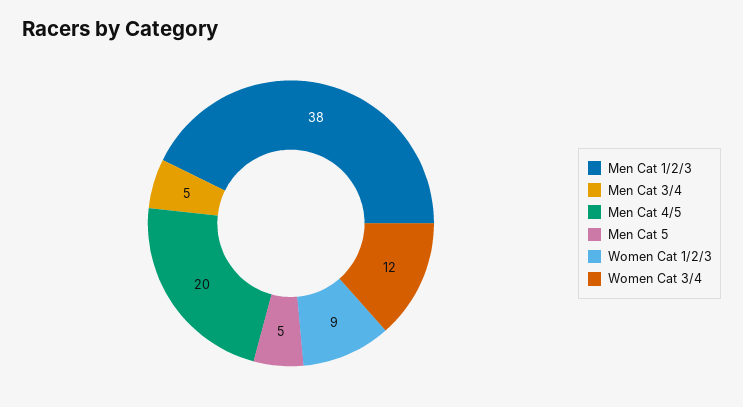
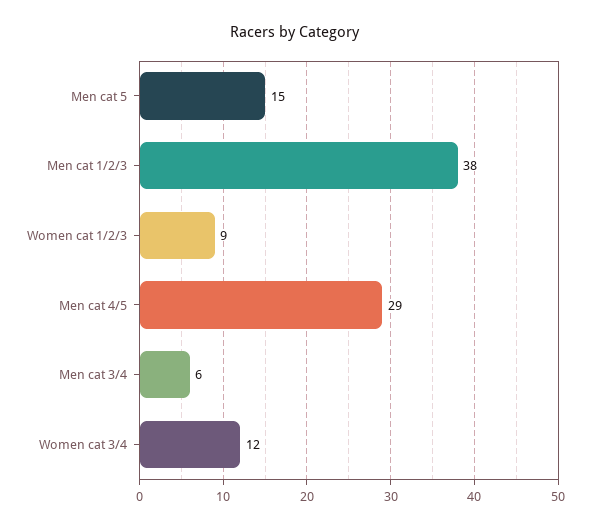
  {
    "Men Cat 1/2/3": 38,
-   "Men Cat 3/4": 5,
+   "Men Cat 3/4": 6,
-   "Men Cat 4/5": 20,
+   "Men Cat 4/5": 29,
-   "Men Cat 5": 5,
+   "Men Cat 5": 15,
    "Women Cat 1/2/3": 9,
    "Women Cat 3/4": 12
  }

